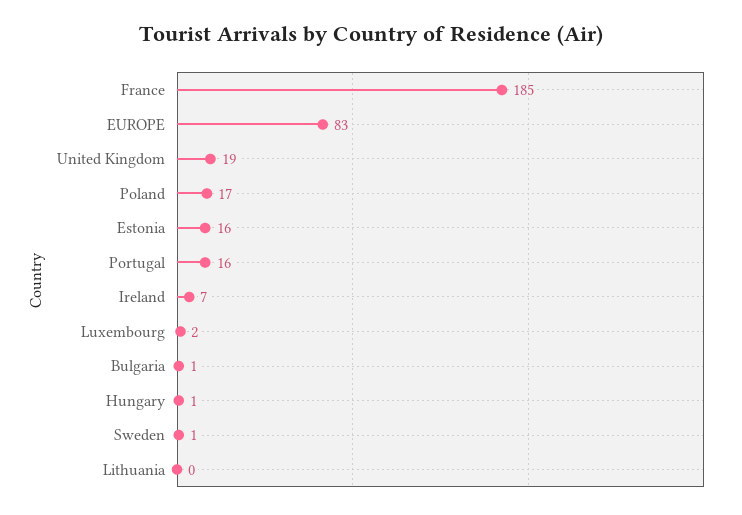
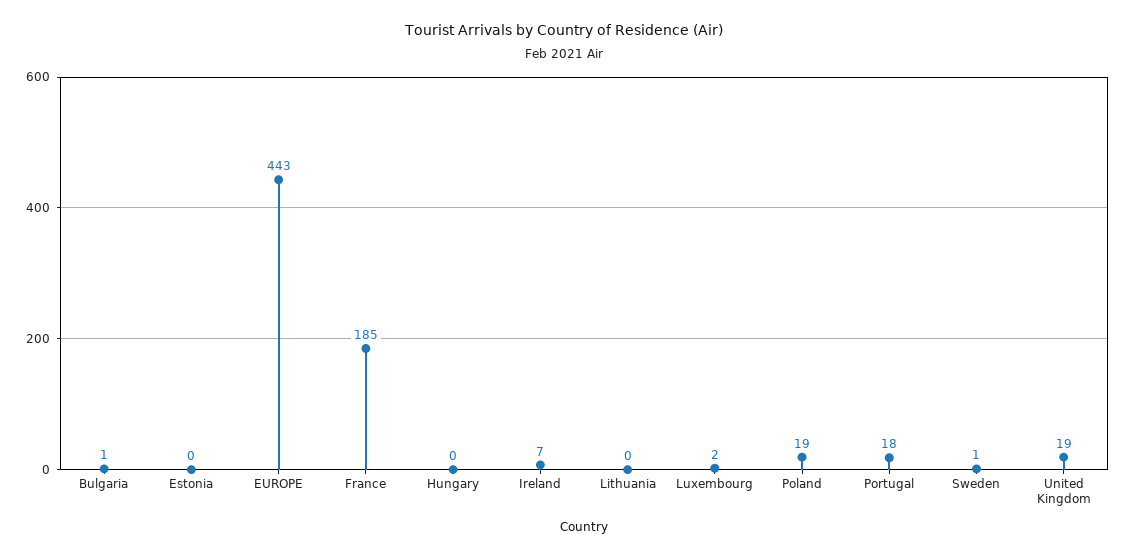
  {
    "France": 185,
-   "EUROPE": 83,
+   "EUROPE": 443,
    "United Kingdom": 19,
-   "Poland": 17,
+   "Poland": 19,
-   "Estonia": 16,
+   "Estonia": 0,
-   "Portugal": 16,
+   "Portugal": 18,
    "Ireland": 7,
    "Luxembourg": 2,
    "Bulgaria": 1,
-   "Hungary": 1,
+   "Hungary": 0,
    "Sweden": 1,
    "Lithuania": 0
  }

